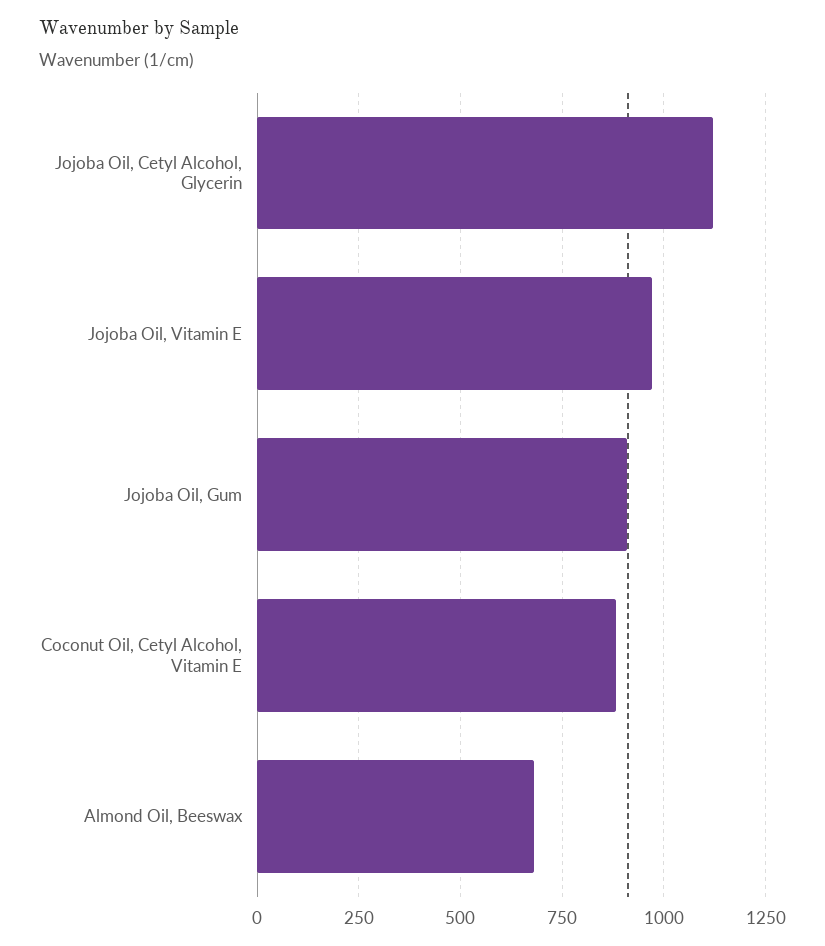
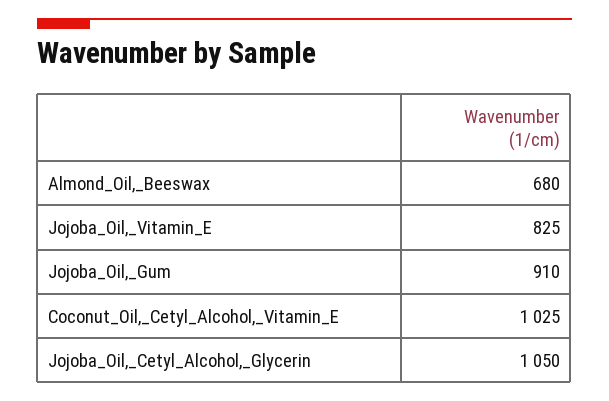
  {
-   "Jojoba Oil, Cetyl Alcohol, Glycerin": 1125,
+   "Jojoba Oil, Cetyl Alcohol, Glycerin": 1050,
-   "Jojoba Oil, Vitamin E": 975,
+   "Jojoba Oil, Vitamin E": 825,
    "Jojoba Oil, Gum": 910,
-   "Coconut Oil, Cetyl Alcohol, Vitamin E": 875,
+   "Coconut Oil, Cetyl Alcohol, Vitamin E": 1025,
    "Almond Oil, Beeswax": 680
  }

